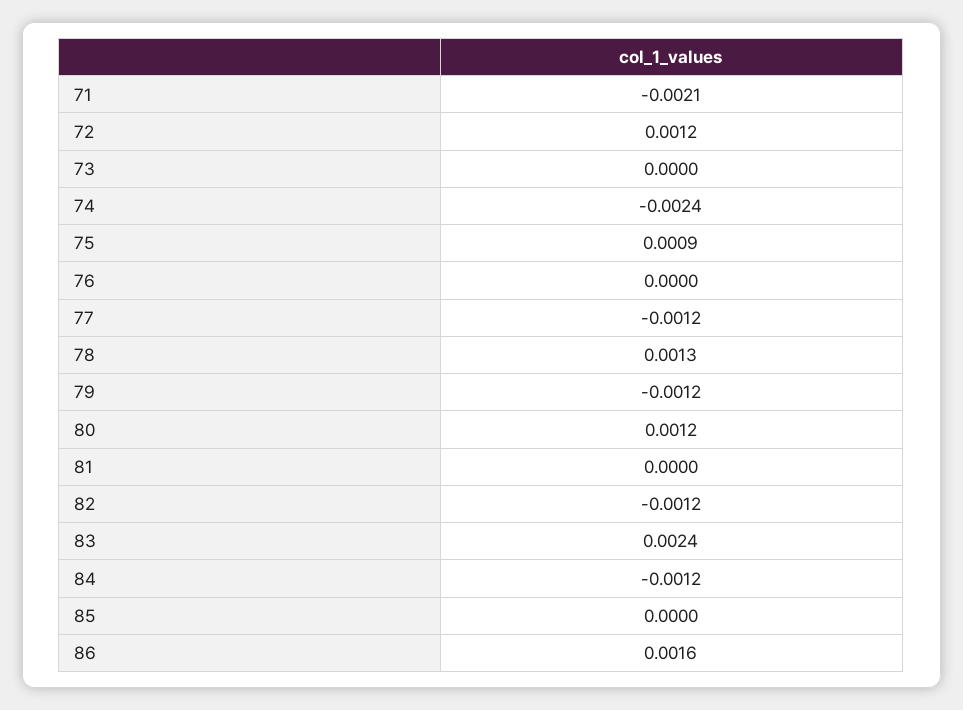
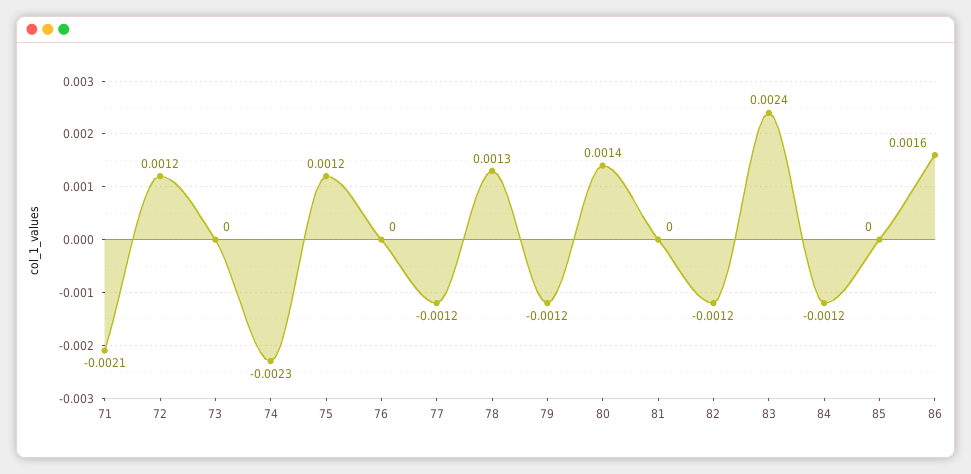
  {
    "71": -0.0021,
    "72": 0.0012,
    "73": 0,
-   "74": -0.0024,
+   "74": -0.0023,
-   "75": 0.0009,
+   "75": 0.0012,
    "76": 0,
    "77": -0.0012,
    "78": 0.0013,
    "79": -0.0012,
-   "80": 0.0012,
+   "80": 0.0014,
    "81": 0,
    "82": -0.0012,
    "83": 0.0024,
    "84": -0.0012,
    "85": 0,
    "86": 0.0016
  }

